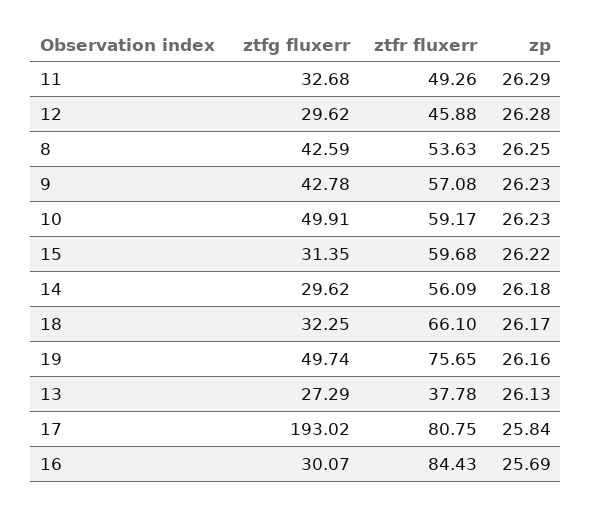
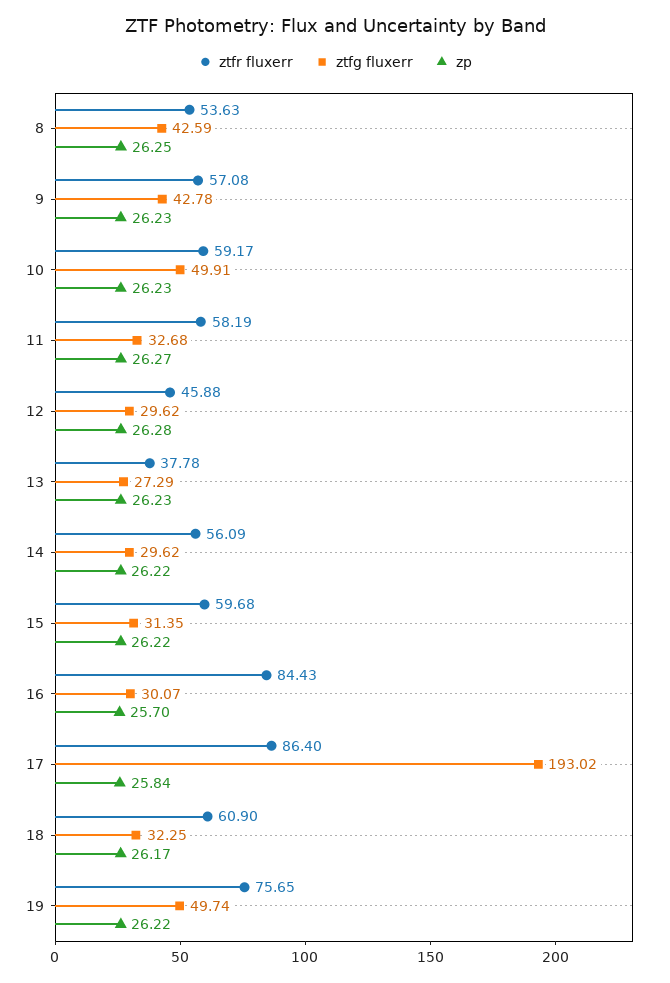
  {
    "ztfg fluxerr": {
      "11": 32.68,
      "12": 29.62,
      "8": 42.59,
      "9": 42.78,
      "10": 49.91,
      "15": 31.35,
      "14": 29.62,
      "18": 32.25,
      "19": 49.74,
      "13": 27.29,
      "17": 193.02,
      "16": 30.07
    },
    "ztfr fluxerr": {
-     "11": 49.26,
+     "11": 58.19,
      "12": 45.88,
      "8": 53.63,
      "9": 57.08,
      "10": 59.17,
      "15": 59.68,
      "14": 56.09,
-     "18": 66.1,
+     "18": 60.9,
      "19": 75.65,
      "13": 37.78,
-     "17": 80.75,
+     "17": 86.4,
      "16": 84.43
    },
    "zp": {
-     "11": 26.29,
+     "11": 26.27,
      "12": 26.28,
      "8": 26.25,
      "9": 26.23,
      "10": 26.23,
      "15": 26.22,
-     "14": 26.18,
+     "14": 26.22,
      "18": 26.17,
-     "19": 26.16,
+     "19": 26.22,
-     "13": 26.13,
+     "13": 26.23,
      "17": 25.84,
-     "16": 25.69
+     "16": 25.7
    }
  }

